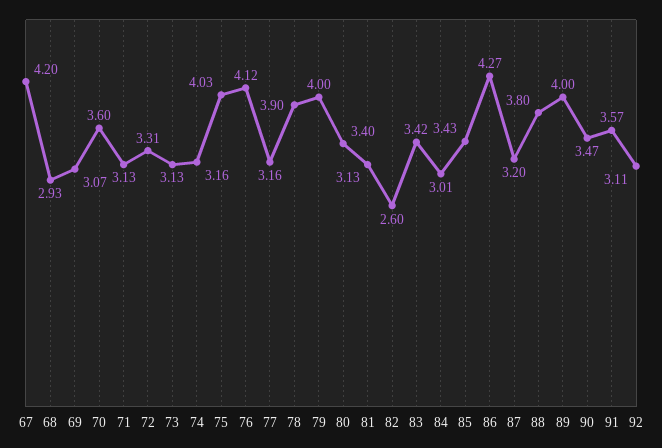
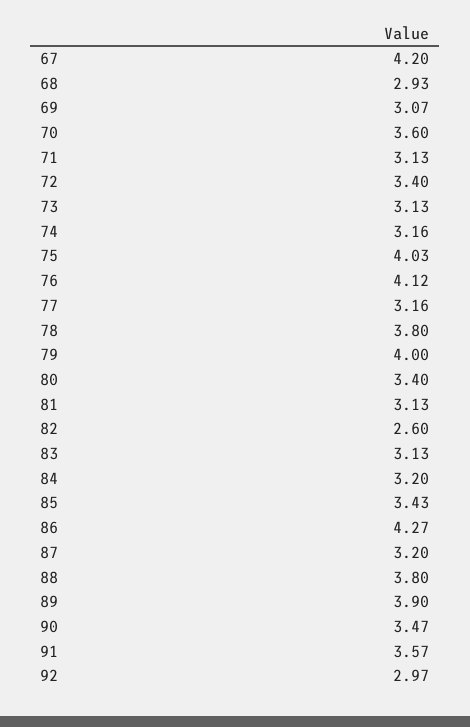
  {
    "67": 4.2,
    "68": 2.93,
    "69": 3.07,
    "70": 3.6,
    "71": 3.13,
-   "72": 3.31,
+   "72": 3.4,
    "73": 3.13,
    "74": 3.16,
    "75": 4.03,
    "76": 4.12,
    "77": 3.16,
-   "78": 3.9,
+   "78": 3.8,
    "79": 4,
    "80": 3.4,
    "81": 3.13,
    "82": 2.6,
-   "83": 3.42,
+   "83": 3.13,
-   "84": 3.01,
+   "84": 3.2,
    "85": 3.43,
    "86": 4.27,
    "87": 3.2,
    "88": 3.8,
-   "89": 4,
+   "89": 3.9,
    "90": 3.47,
    "91": 3.57,
-   "92": 3.11
+   "92": 2.97
  }

